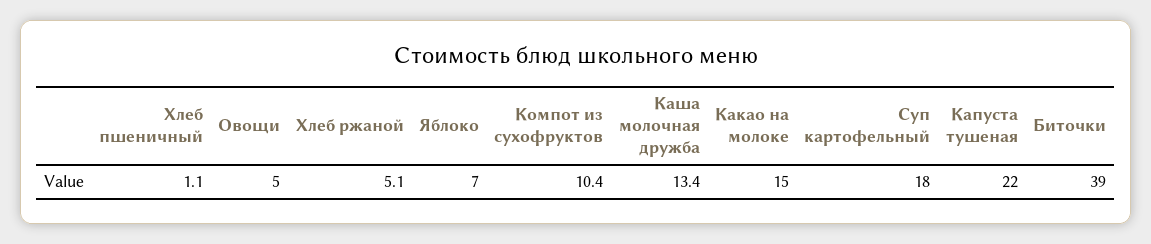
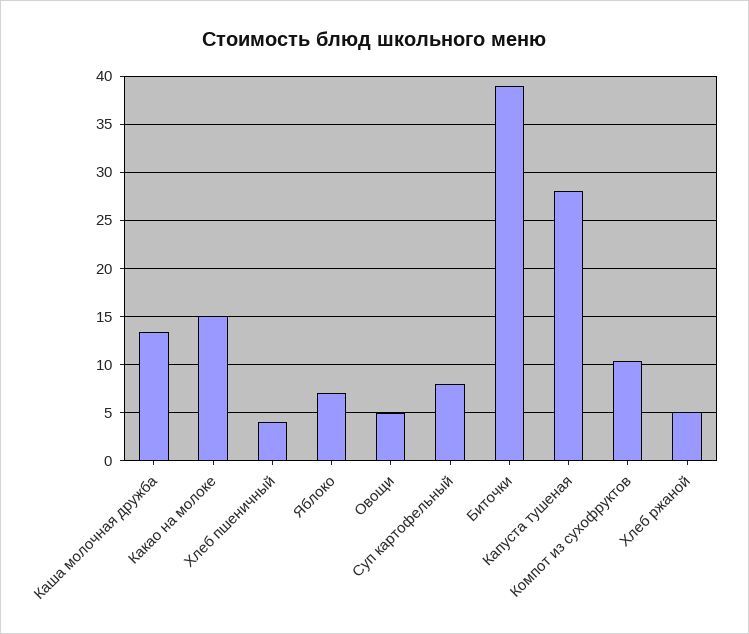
  {
-   "Хлеб пшеничный": 1.1,
+   "Хлеб пшеничный": 4,
    "Овощи": 5,
    "Хлеб ржаной": 5.1,
    "Яблоко": 7,
    "Компот из сухофруктов": 10.4,
    "Каша молочная дружба": 13.4,
    "Какао на молоке": 15,
-   "Суп картофельный": 18,
+   "Суп картофельный": 8,
-   "Капуста тушеная": 22,
+   "Капуста тушеная": 28,
    "Биточки": 39
  }

